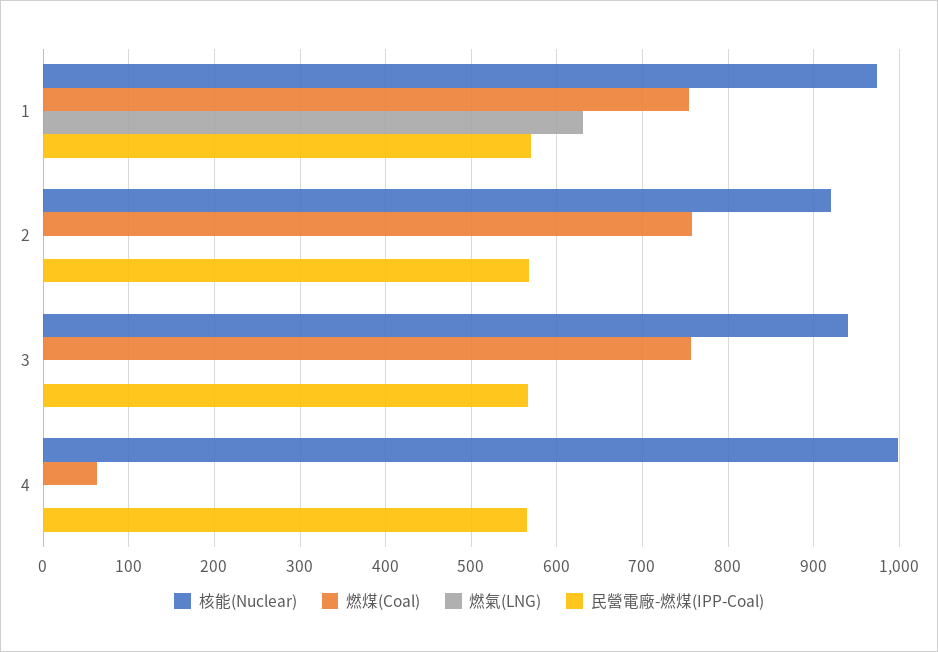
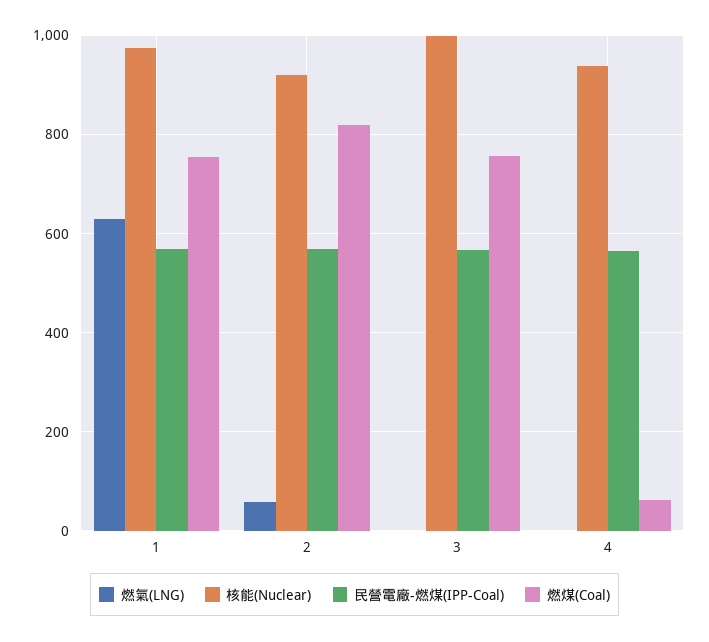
  {
    "核能(Nuclear)": {
      "1": 970,
      "2": 920,
-     "3": 940,
+     "3": 1000,
-     "4": 1000
+     "4": 940
    },
    "燃煤(Coal)": {
      "1": 750,
-     "2": 760,
+     "2": 820,
      "3": 760,
      "4": 60
    },
    "燃氣(LNG)": {
      "1": 630,
-     "2": 0,
+     "2": 60,
      "3": 0,
      "4": 0
    },
    "民營電廠-燃煤(IPP-Coal)": {
      "1": 570,
      "2": 570,
      "3": 570,
      "4": 570
    }
  }

